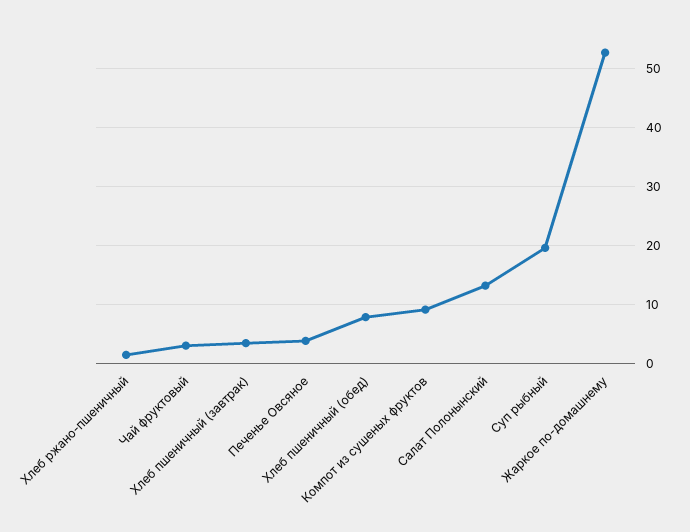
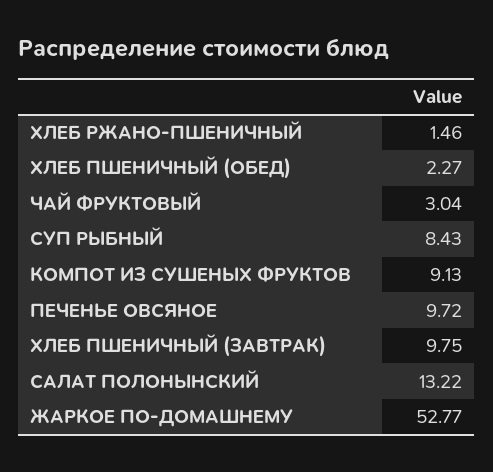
  {
    "Хлеб ржано-пшеничный": 1.46,
    "Чай фруктовый": 3.04,
-   "Хлеб пшеничный (завтрак)": 4,
+   "Хлеб пшеничный (завтрак)": 9.75,
-   "Печенье Овсяное": 4,
+   "Печенье Овсяное": 9.72,
-   "Хлеб пшеничный (обед)": 8,
+   "Хлеб пшеничный (обед)": 2.27,
    "Компот из сушеных фруктов": 9.13,
    "Салат Полонынский": 13.22,
-   "Суп рыбный": 20,
+   "Суп рыбный": 8.43,
    "Жаркое по-домашнему": 52.77
  }

